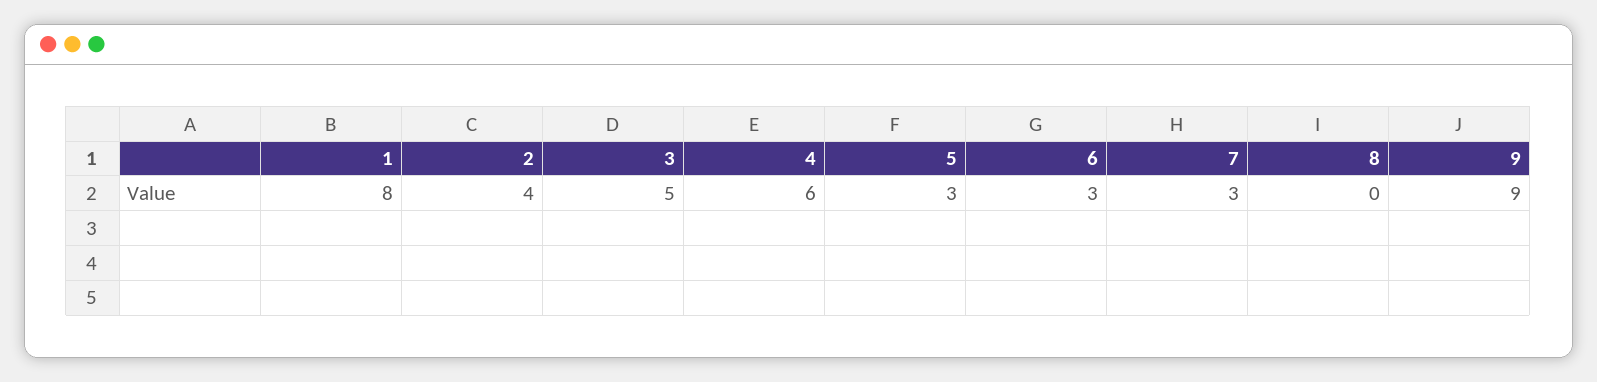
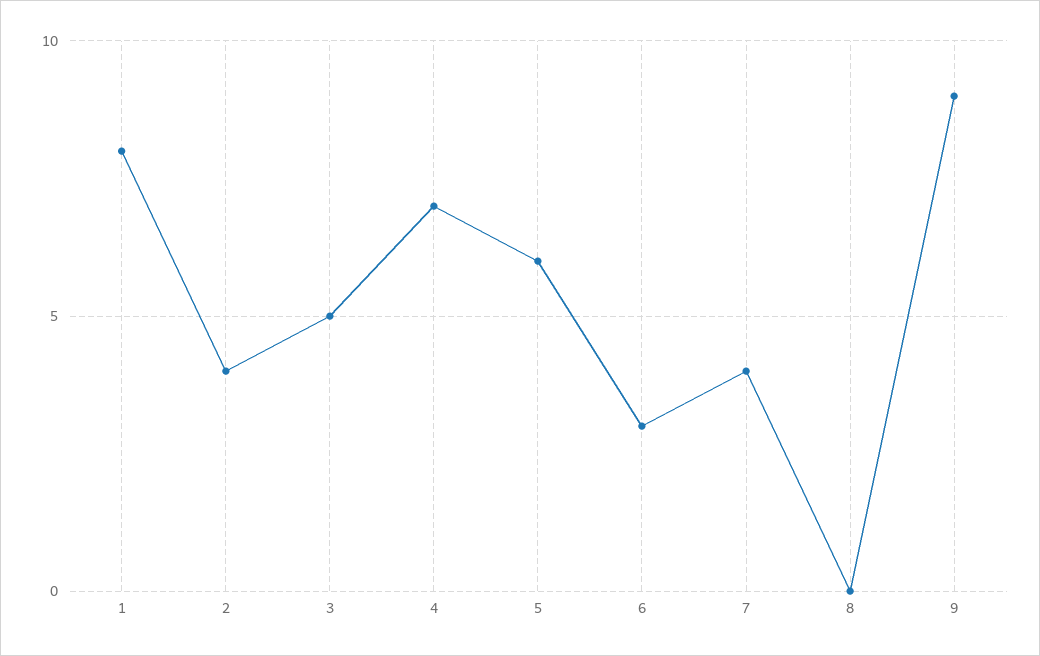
  {
    "1": 8,
    "2": 4,
    "3": 5,
-   "4": 6,
+   "4": 7,
-   "5": 3,
+   "5": 6,
    "6": 3,
-   "7": 3,
+   "7": 4,
    "8": 0,
    "9": 9
  }

